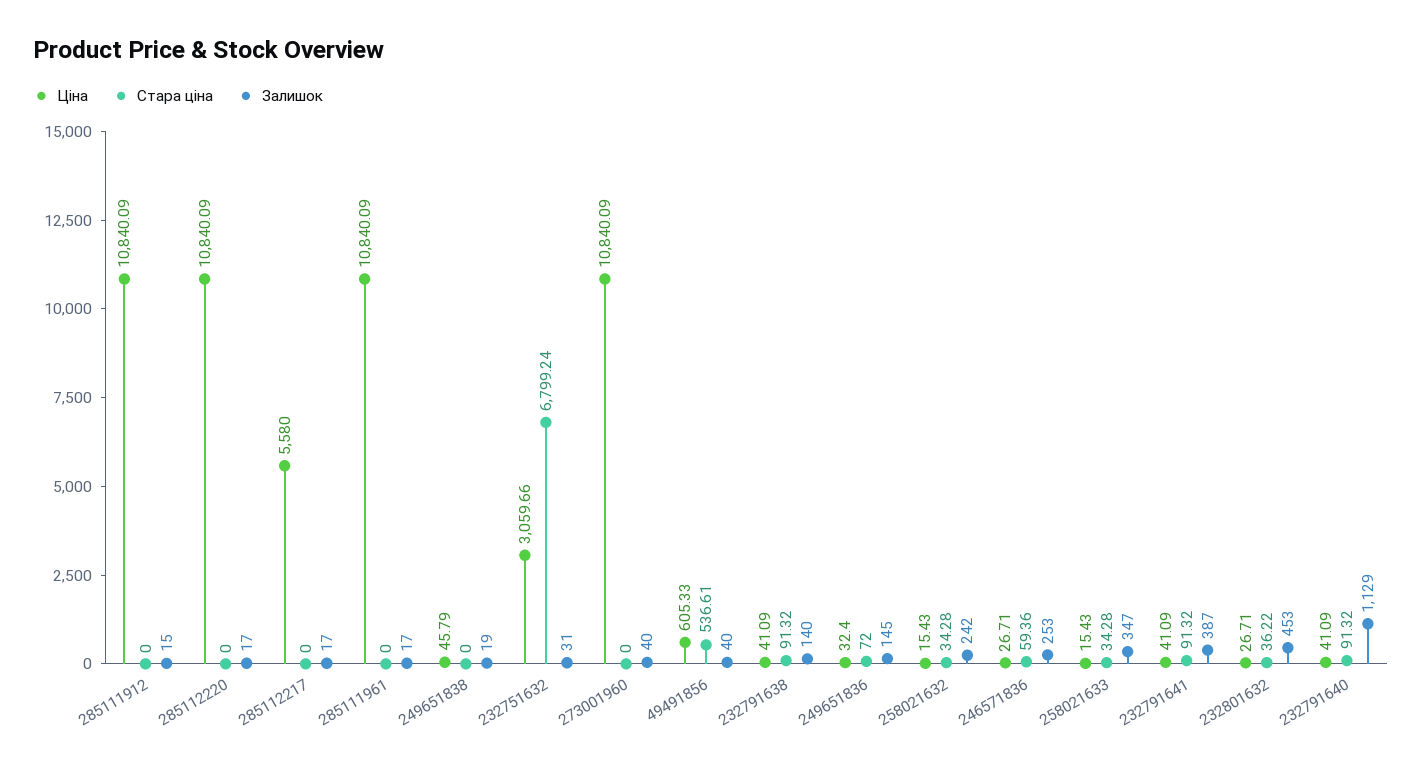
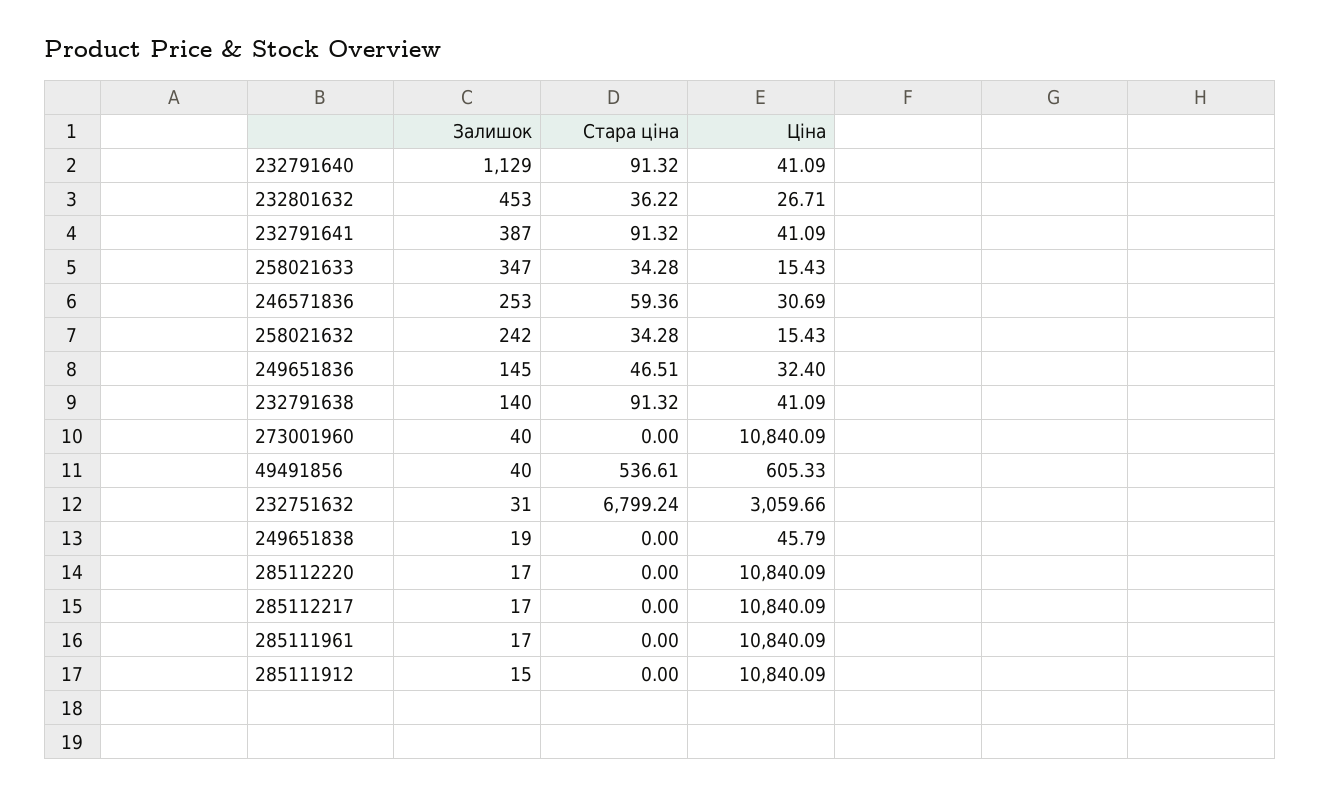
  {
    "Ціна": {
      "285111912": 10840.09,
      "285112220": 10840.09,
-     "285112217": 5580,
+     "285112217": 10840.09,
      "285111961": 10840.09,
      "249651838": 45.79,
      "232751632": 3059.66,
      "273001960": 10840.09,
      "49491856": 605.33,
      "232791638": 41.09,
      "249651836": 32.4,
      "258021632": 15.43,
-     "246571836": 26.71,
+     "246571836": 30.69,
      "258021633": 15.43,
      "232791641": 41.09,
      "232801632": 26.71,
      "232791640": 41.09
    },
    "Стара ціна": {
      "285111912": 0,
      "285112220": 0,
      "285112217": 0,
      "285111961": 0,
      "249651838": 0,
      "232751632": 6799.24,
      "273001960": 0,
      "49491856": 536.61,
      "232791638": 91.32,
-     "249651836": 72,
+     "249651836": 46.51,
      "258021632": 34.28,
      "246571836": 59.36,
      "258021633": 34.28,
      "232791641": 91.32,
      "232801632": 36.22,
      "232791640": 91.32
    },
    "Залишок": {
      "285111912": 15,
      "285112220": 17,
      "285112217": 17,
      "285111961": 17,
      "249651838": 19,
      "232751632": 31,
      "273001960": 40,
      "49491856": 40,
      "232791638": 140,
      "249651836": 145,
      "258021632": 242,
      "246571836": 253,
      "258021633": 347,
      "232791641": 387,
      "232801632": 453,
      "232791640": 1129
    }
  }

